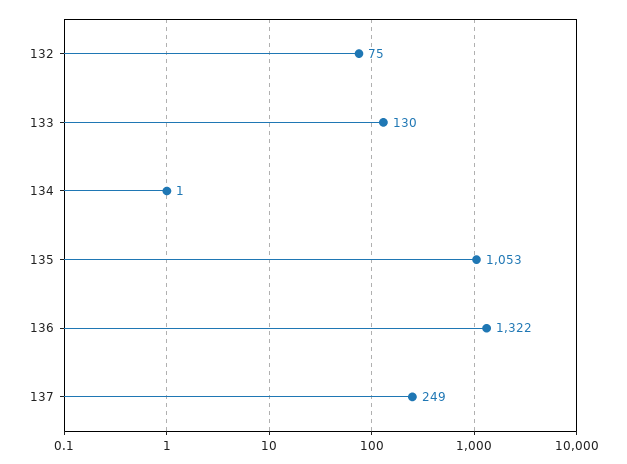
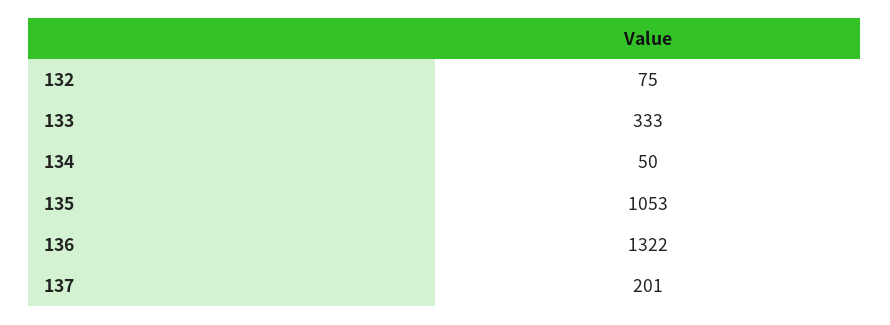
  {
    "132": 75,
-   "133": 130,
+   "133": 333,
-   "134": 1,
+   "134": 50,
    "135": 1053,
    "136": 1322,
-   "137": 249
+   "137": 201
  }

